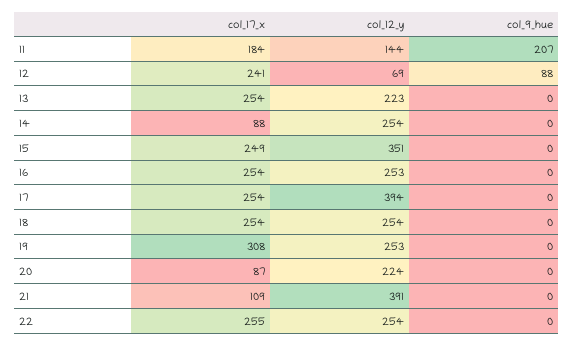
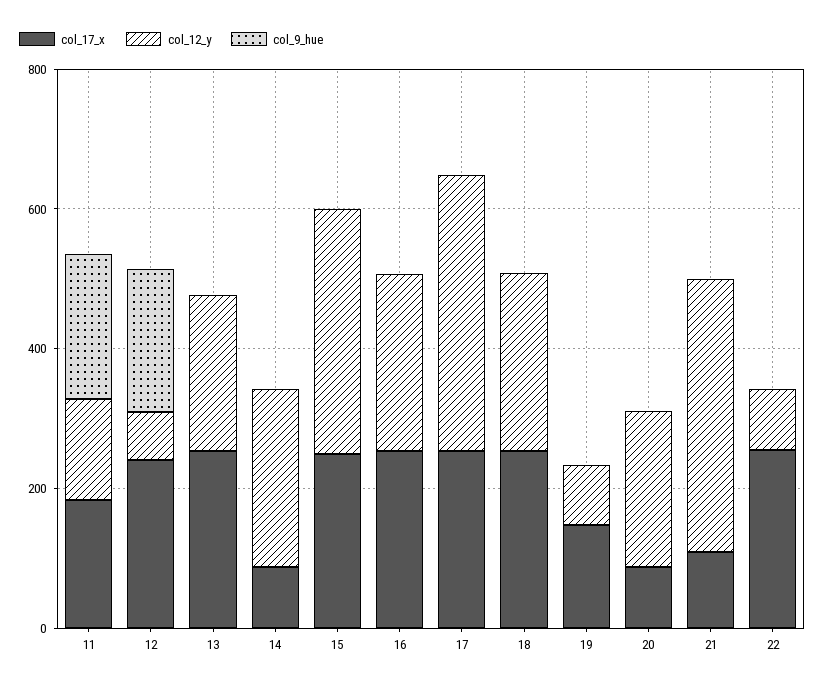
  {
    "col_17_x": {
      "11": 184,
      "12": 241,
      "13": 254,
      "14": 88,
      "15": 249,
      "16": 254,
      "17": 254,
      "18": 254,
-     "19": 308,
+     "19": 150,
      "20": 87,
      "21": 109,
      "22": 255
    },
    "col_12_y": {
      "11": 144,
      "12": 69,
      "13": 223,
      "14": 254,
      "15": 351,
      "16": 253,
      "17": 394,
      "18": 254,
-     "19": 253,
+     "19": 100,
      "20": 224,
      "21": 391,
-     "22": 254
+     "22": 100
    },
    "col_9_hue": {
      "11": 207,
-     "12": 88,
+     "12": 200,
      "13": 0,
      "14": 0,
      "15": 0,
      "16": 0,
      "17": 0,
      "18": 0,
      "19": 0,
      "20": 0,
      "21": 0,
      "22": 0
    }
  }

